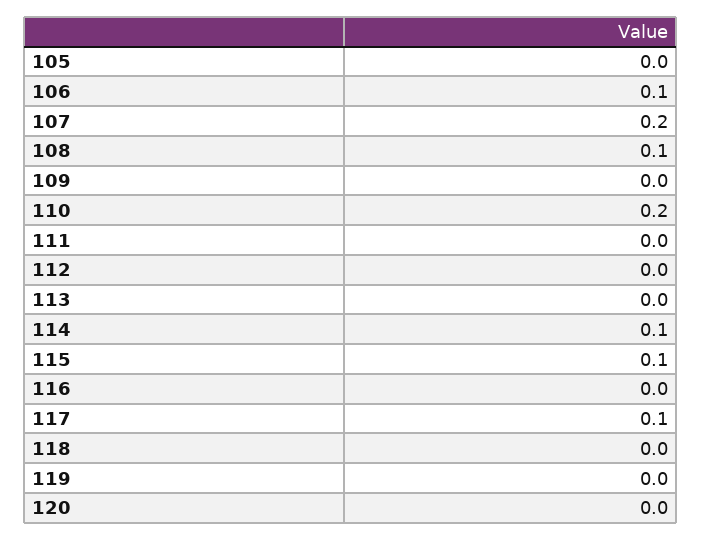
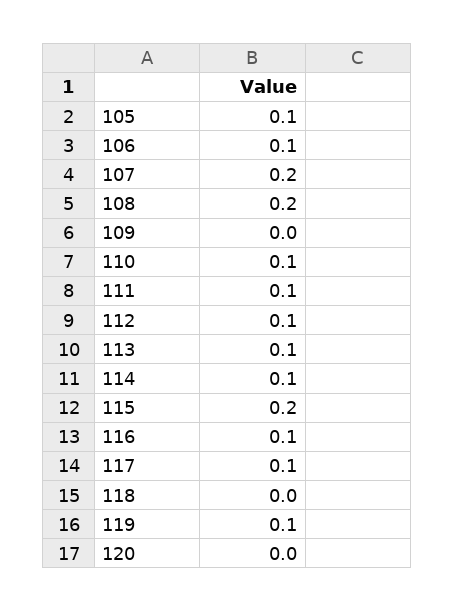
  {
-   "105": 0,
+   "105": 0.1,
    "106": 0.1,
    "107": 0.2,
-   "108": 0.1,
+   "108": 0.2,
    "109": 0,
-   "110": 0.2,
+   "110": 0.1,
-   "111": 0,
+   "111": 0.1,
-   "112": 0,
+   "112": 0.1,
-   "113": 0,
+   "113": 0.1,
    "114": 0.1,
-   "115": 0.1,
+   "115": 0.2,
-   "116": 0,
+   "116": 0.1,
    "117": 0.1,
    "118": 0,
-   "119": 0,
+   "119": 0.1,
    "120": 0
  }

